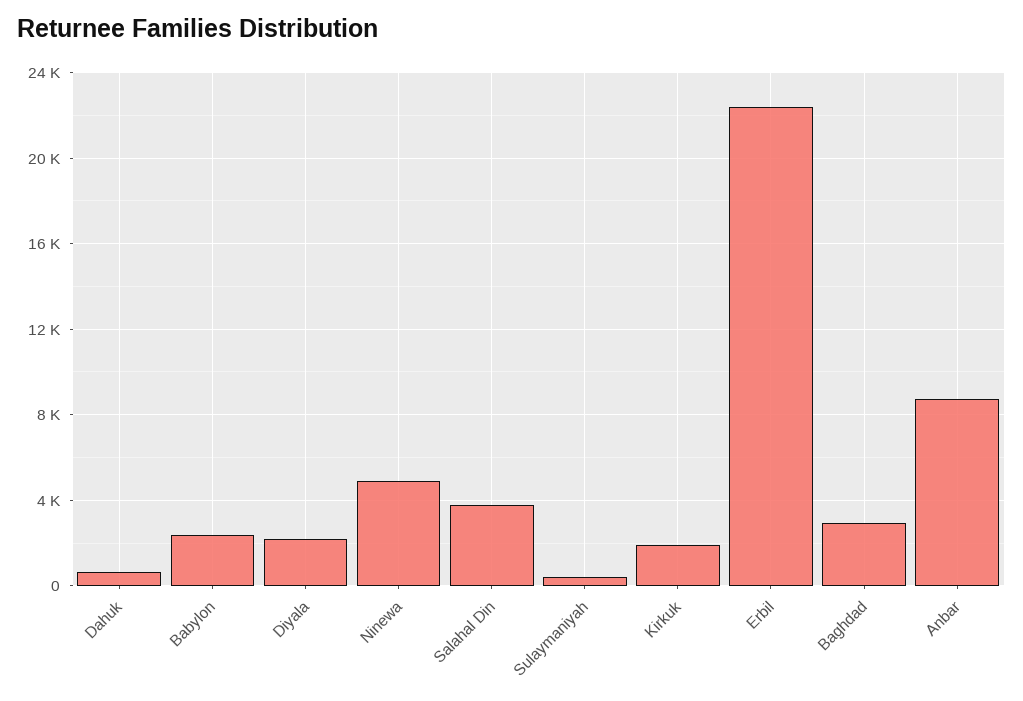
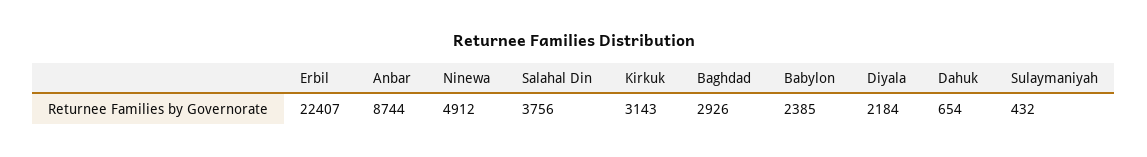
  {
    "Dahuk": 654,
    "Babylon": 2385,
    "Diyala": 2184,
    "Ninewa": 4912,
    "Salahal Din": 3756,
    "Sulaymaniyah": 432,
-   "Kirkuk": 2000,
+   "Kirkuk": 3143,
    "Erbil": 22407,
    "Baghdad": 2926,
    "Anbar": 8744
  }

